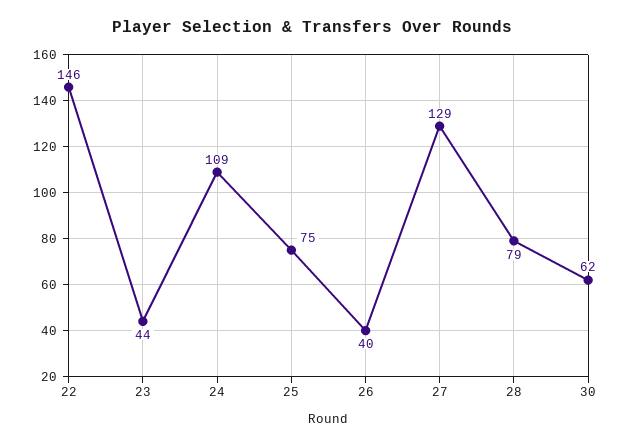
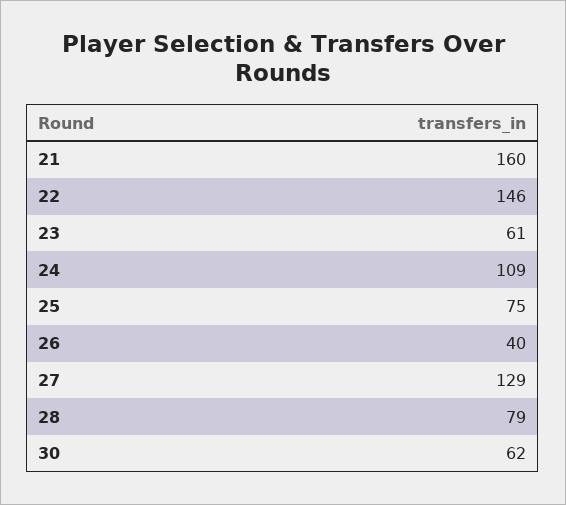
  {
    "22": 146,
-   "23": 44,
+   "23": 61,
    "24": 109,
    "25": 75,
    "26": 40,
    "27": 129,
    "28": 79,
-   "30": 62
+   "30": 62,
+   "21": 160
  }

